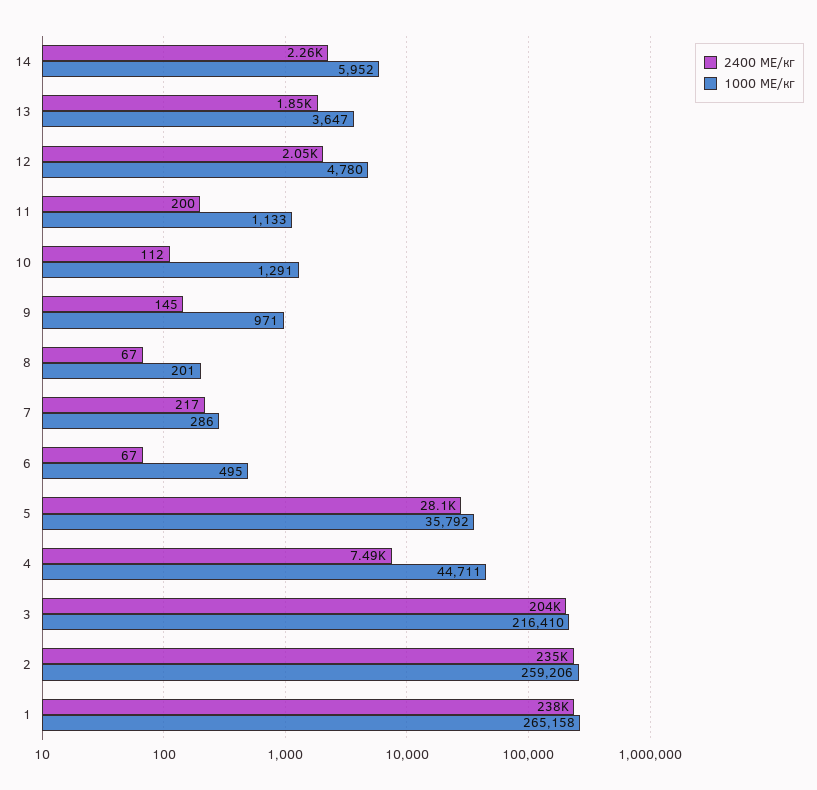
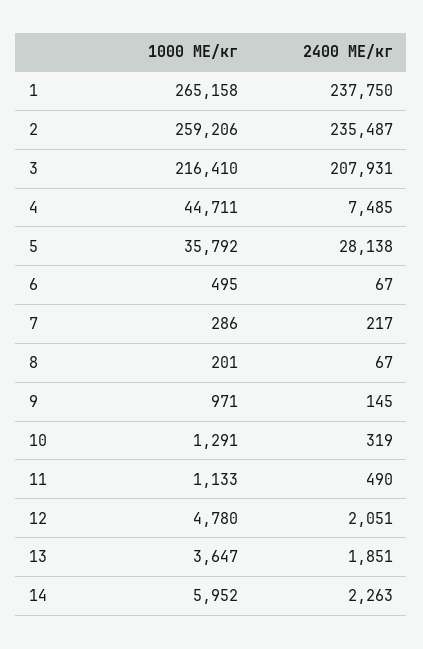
  {
    "2400 ME/кг": {
      "14": 2263,
      "13": 1851,
      "12": 2051,
-     "11": 200,
+     "11": 490,
-     "10": 112,
+     "10": 319,
      "9": 145,
      "8": 67,
      "7": 217,
      "6": 67,
      "5": 28138,
      "4": 7485,
-     "3": 204000,
+     "3": 207931,
      "2": 235487,
      "1": 237750
    },
    "1000 ME/кг": {
      "14": 5952,
      "13": 3647,
      "12": 4780,
      "11": 1133,
      "10": 1291,
      "9": 971,
      "8": 201,
      "7": 286,
      "6": 495,
      "5": 35792,
      "4": 44711,
      "3": 216410,
      "2": 259206,
      "1": 265158
    }
  }

